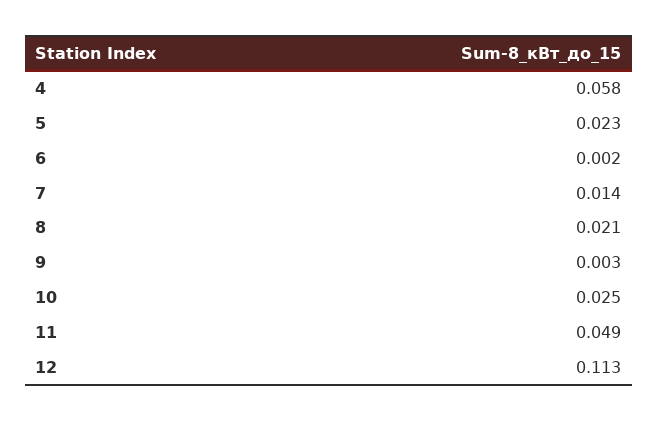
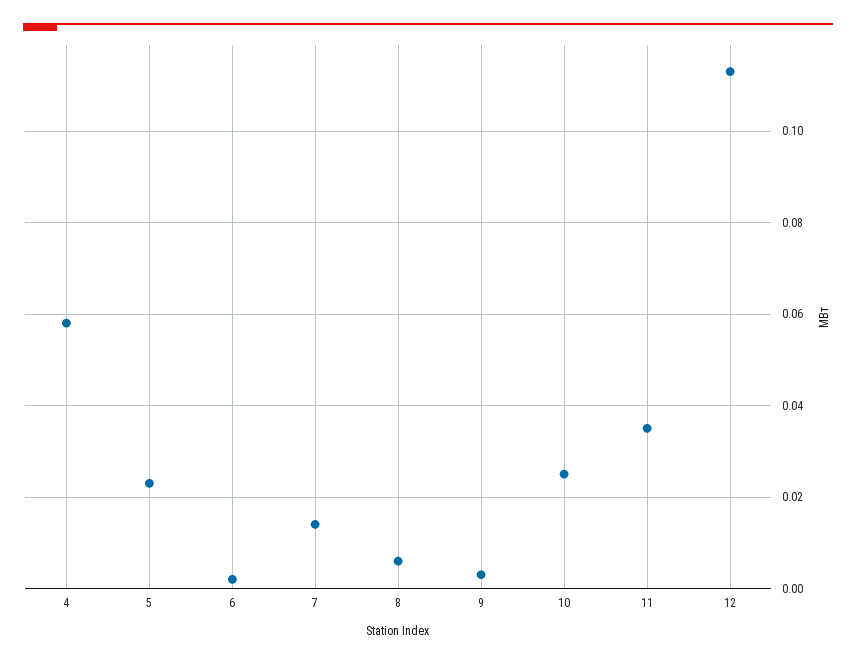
  {
    "4": 0.058,
    "5": 0.023,
    "6": 0.002,
    "7": 0.014,
-   "8": 0.021,
+   "8": 0.005,
    "9": 0.003,
    "10": 0.025,
-   "11": 0.049,
+   "11": 0.035,
    "12": 0.113
  }

